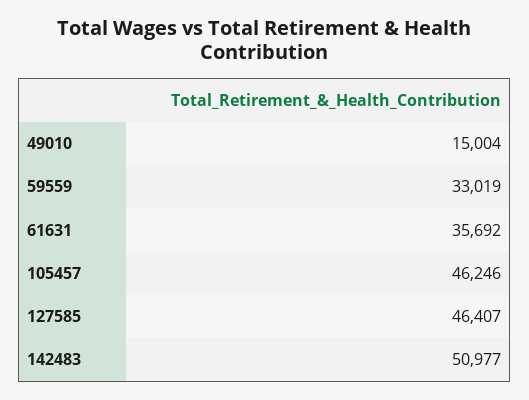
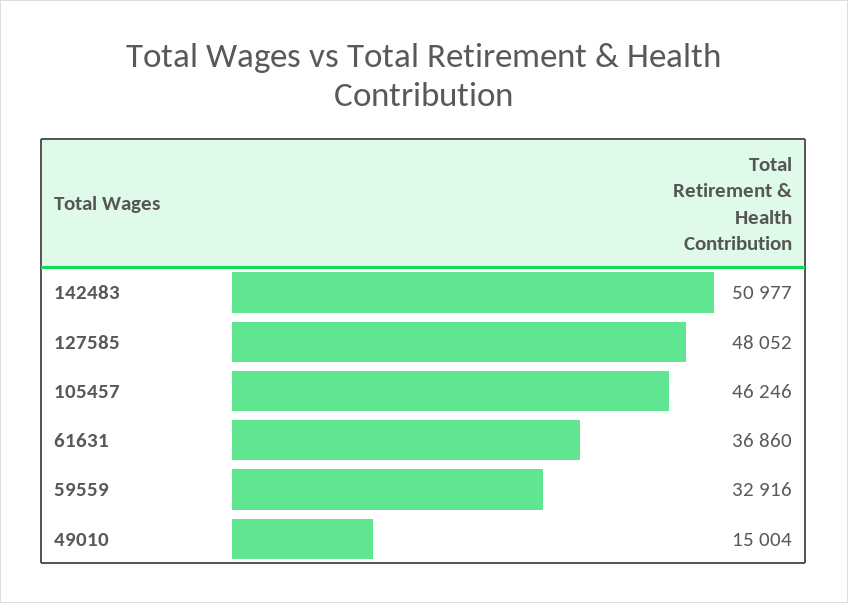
  {
    "49010": 15004,
-   "59559": 33019,
+   "59559": 32916,
-   "61631": 35692,
+   "61631": 36860,
    "105457": 46246,
-   "127585": 46407,
+   "127585": 48052,
    "142483": 50977
  }

